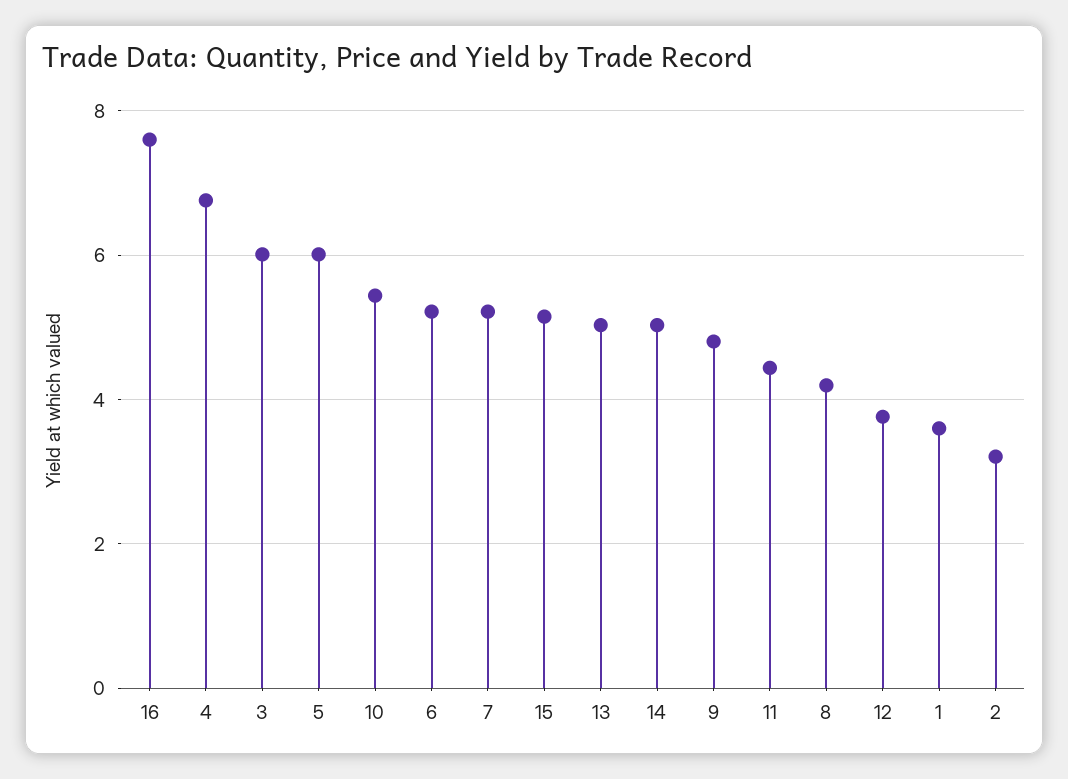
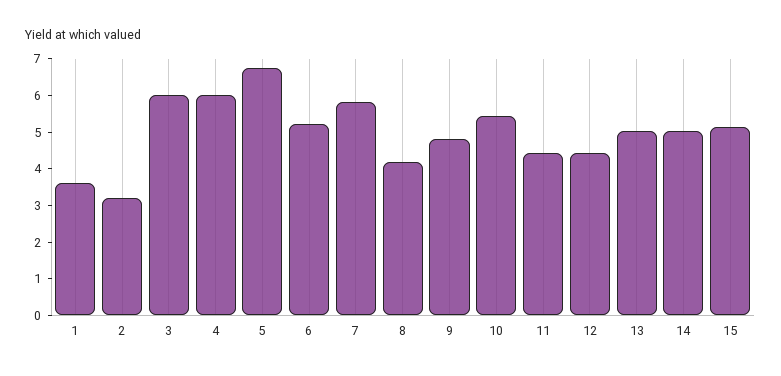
  {
-   "16": 7.6,
-   "4": 6.8,
+   "4": 6,
    "3": 6,
-   "5": 6,
+   "5": 6.75,
    "10": 5.4,
    "6": 5.2,
-   "7": 5.2,
+   "7": 5.75,
    "15": 5.2,
    "13": 5,
    "14": 5,
    "9": 4.8,
    "11": 4.4,
    "8": 4.2,
-   "12": 3.8,
+   "12": 4.5,
    "1": 3.6,
    "2": 3.2
  }

